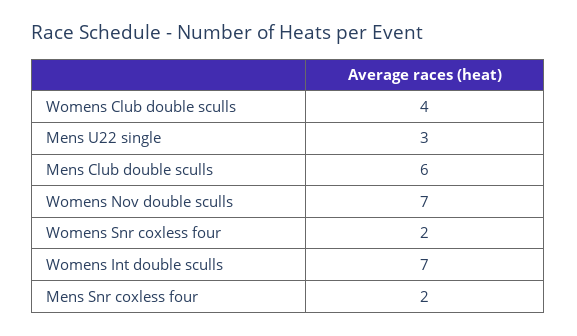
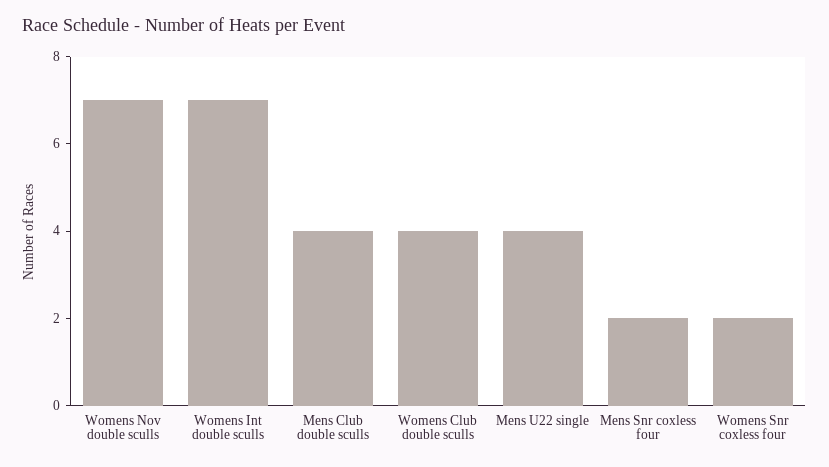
  {
    "Womens Club double sculls": 4,
-   "Mens U22 single": 3,
+   "Mens U22 single": 4,
-   "Mens Club double sculls": 6,
+   "Mens Club double sculls": 4,
    "Womens Nov double sculls": 7,
    "Womens Snr coxless four": 2,
    "Womens Int double sculls": 7,
    "Mens Snr coxless four": 2
  }

